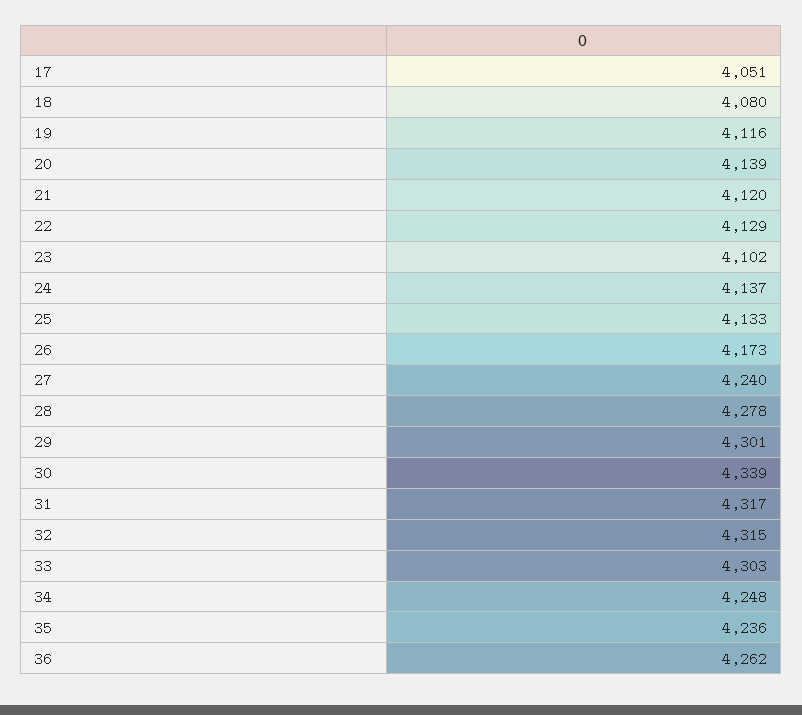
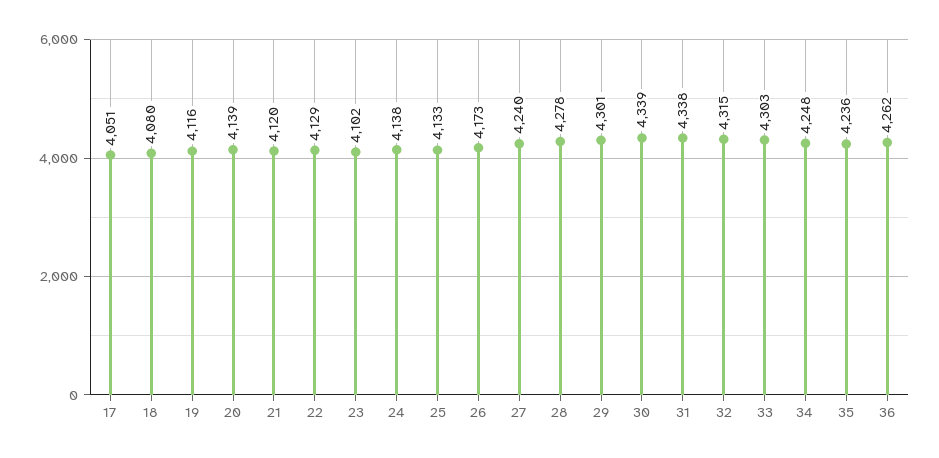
  {
    "17": 4051,
    "18": 4080,
    "19": 4116,
    "20": 4139,
    "21": 4120,
    "22": 4129,
    "23": 4102,
-   "24": 4137,
+   "24": 4138,
    "25": 4133,
    "26": 4173,
    "27": 4240,
    "28": 4278,
    "29": 4301,
    "30": 4339,
-   "31": 4317,
+   "31": 4338,
    "32": 4315,
    "33": 4303,
    "34": 4248,
    "35": 4236,
    "36": 4262
  }

